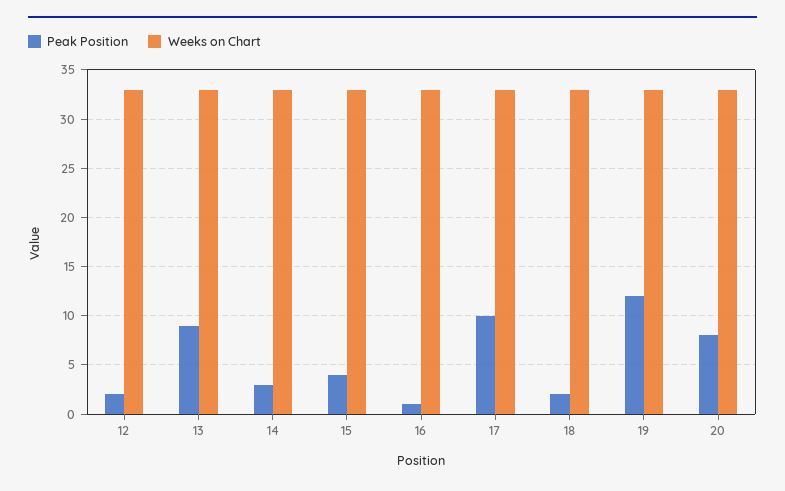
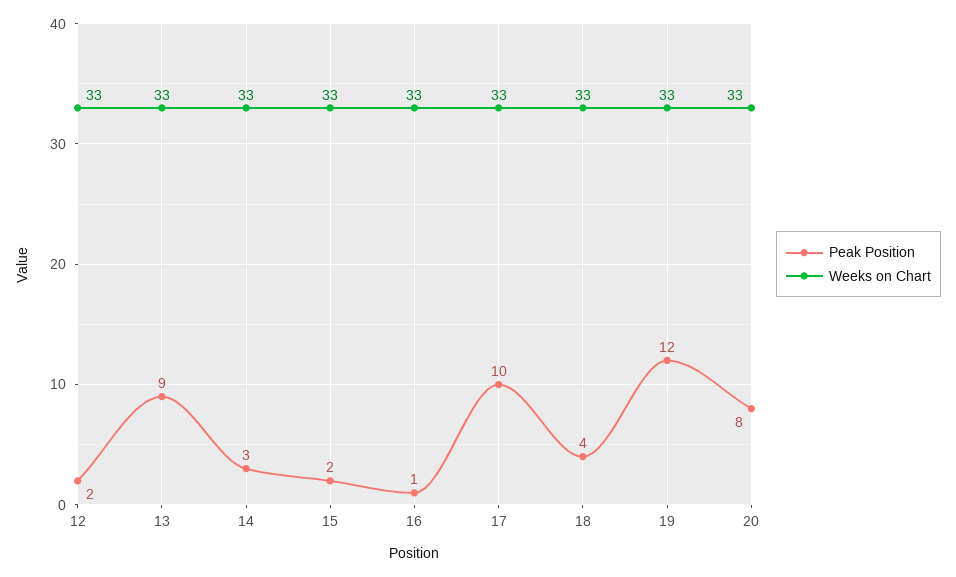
  {
    "Peak Position": {
      "12": 2,
      "13": 9,
      "14": 3,
-     "15": 4,
+     "15": 2,
      "16": 1,
      "17": 10,
-     "18": 2,
+     "18": 4,
      "19": 12,
      "20": 8
    },
    "Weeks on Chart": {
      "12": 33,
      "13": 33,
      "14": 33,
      "15": 33,
      "16": 33,
      "17": 33,
      "18": 33,
      "19": 33,
      "20": 33
    }
  }

